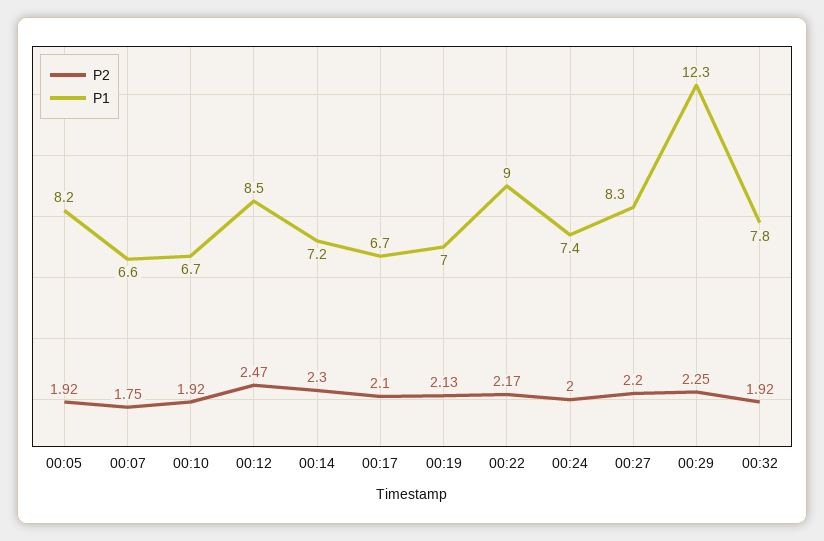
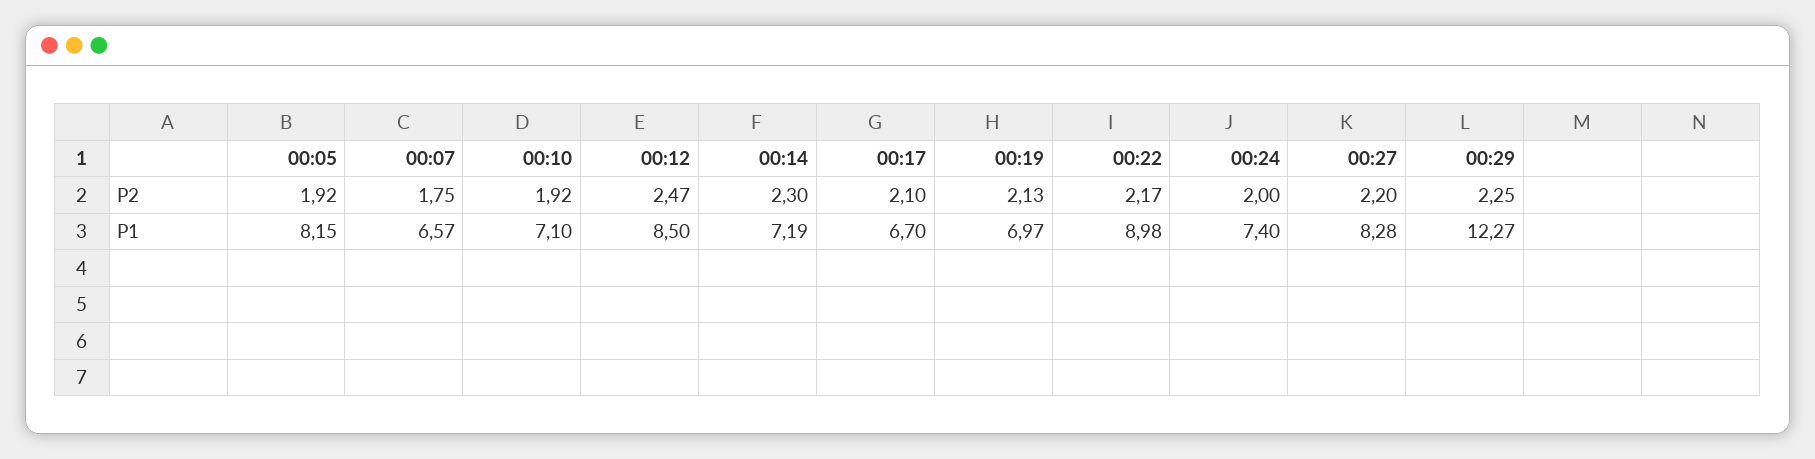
  {
    "P2": {
      "00:05": 1.92,
      "00:07": 1.75,
      "00:10": 1.92,
      "00:12": 2.47,
      "00:14": 2.3,
      "00:17": 2.1,
      "00:19": 2.13,
      "00:22": 2.17,
      "00:24": 2,
      "00:27": 2.2,
-     "00:29": 2.25,
+     "00:29": 2.25
-     "00:32": 1.92
    },
    "P1": {
      "00:05": 8.15,
      "00:07": 6.57,
-     "00:10": 6.7,
+     "00:10": 7.1,
      "00:12": 8.5,
      "00:14": 7.19,
      "00:17": 6.7,
      "00:19": 6.97,
      "00:22": 8.98,
      "00:24": 7.4,
      "00:27": 8.28,
-     "00:29": 12.27,
+     "00:29": 12.27
-     "00:32": 7.8
    }
  }

